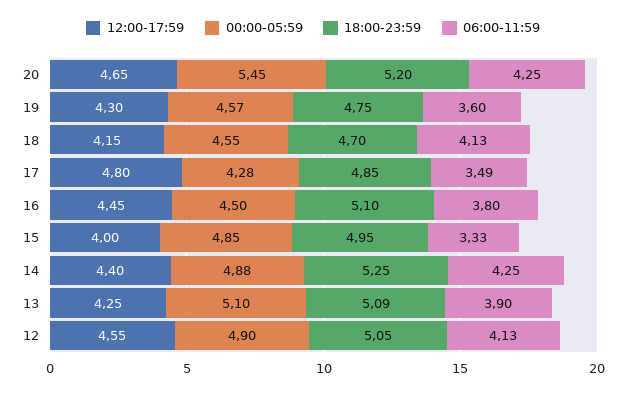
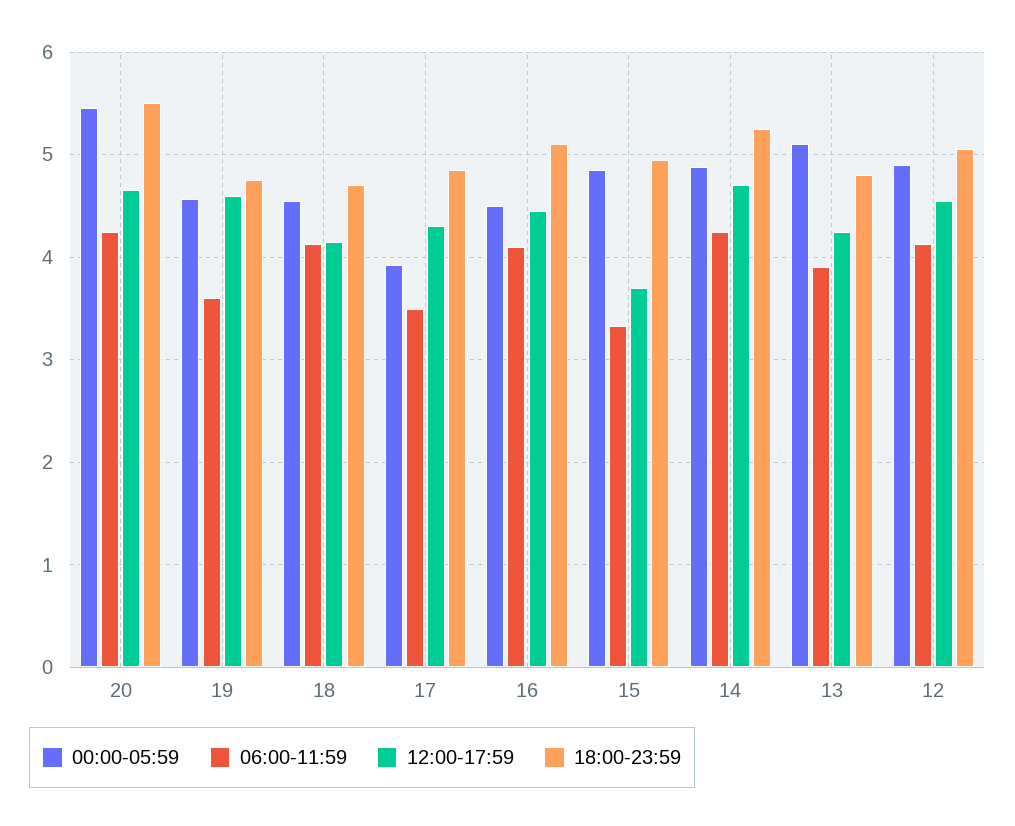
  {
    "12:00-17:59": {
      "20": 4.65,
-     "19": 4.3,
+     "19": 4.6,
      "18": 4.15,
-     "17": 4.8,
+     "17": 4.3,
      "16": 4.45,
-     "15": 4,
+     "15": 3.7,
-     "14": 4.4,
+     "14": 4.7,
      "13": 4.25,
      "12": 4.55
    },
    "00:00-05:59": {
      "20": 5.45,
      "19": 4.57,
      "18": 4.55,
-     "17": 4.28,
+     "17": 3.9,
      "16": 4.5,
      "15": 4.85,
      "14": 4.88,
      "13": 5.1,
      "12": 4.9
    },
    "18:00-23:59": {
-     "20": 5.2,
+     "20": 5.5,
      "19": 4.75,
      "18": 4.7,
      "17": 4.85,
      "16": 5.1,
      "15": 4.95,
      "14": 5.25,
-     "13": 5.09,
+     "13": 4.8,
      "12": 5.05
    },
    "06:00-11:59": {
      "20": 4.25,
      "19": 3.6,
      "18": 4.13,
      "17": 3.49,
-     "16": 3.8,
+     "16": 4.1,
      "15": 3.33,
      "14": 4.25,
      "13": 3.9,
      "12": 4.13
    }
  }

